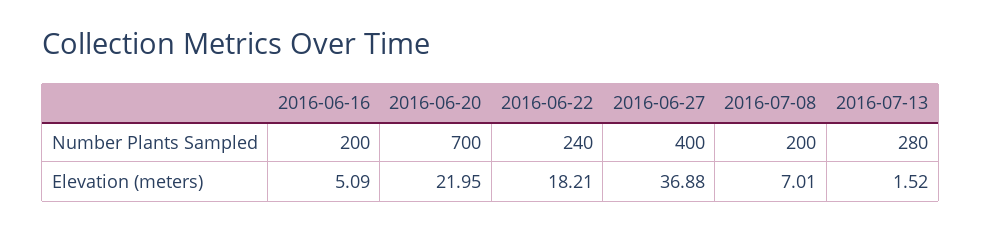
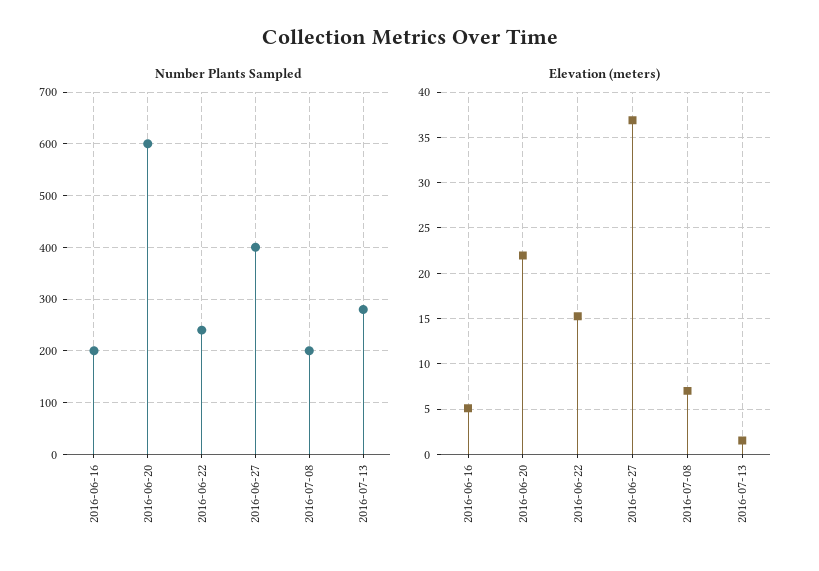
  {
    "Number Plants Sampled": {
      "2016-06-16": 200,
-     "2016-06-20": 700,
+     "2016-06-20": 600,
      "2016-06-22": 240,
      "2016-06-27": 400,
      "2016-07-08": 200,
      "2016-07-13": 280
    },
    "Elevation (meters)": {
      "2016-06-16": 5.09,
      "2016-06-20": 21.95,
-     "2016-06-22": 18.21,
+     "2016-06-22": 15,
      "2016-06-27": 36.88,
      "2016-07-08": 7.01,
      "2016-07-13": 1.52
    }
  }

